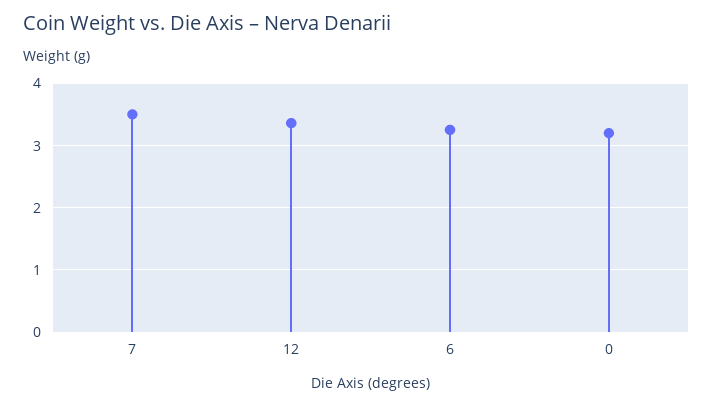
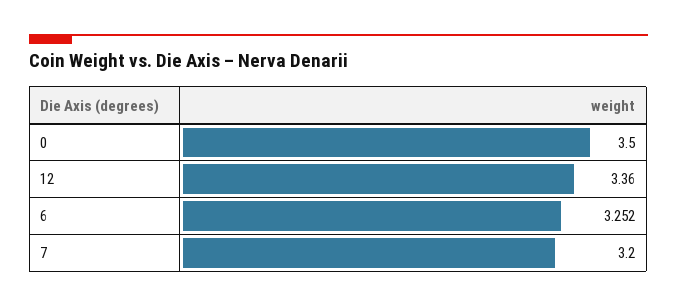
  {
-   "7": 3.5,
+   "7": 3.2,
    "12": 3.36,
    "6": 3.252,
-   "0": 3.2
+   "0": 3.5
  }

